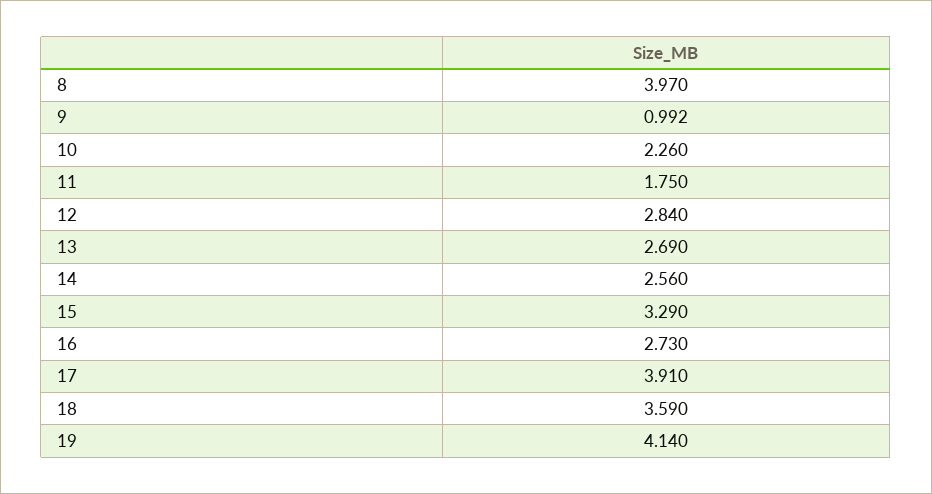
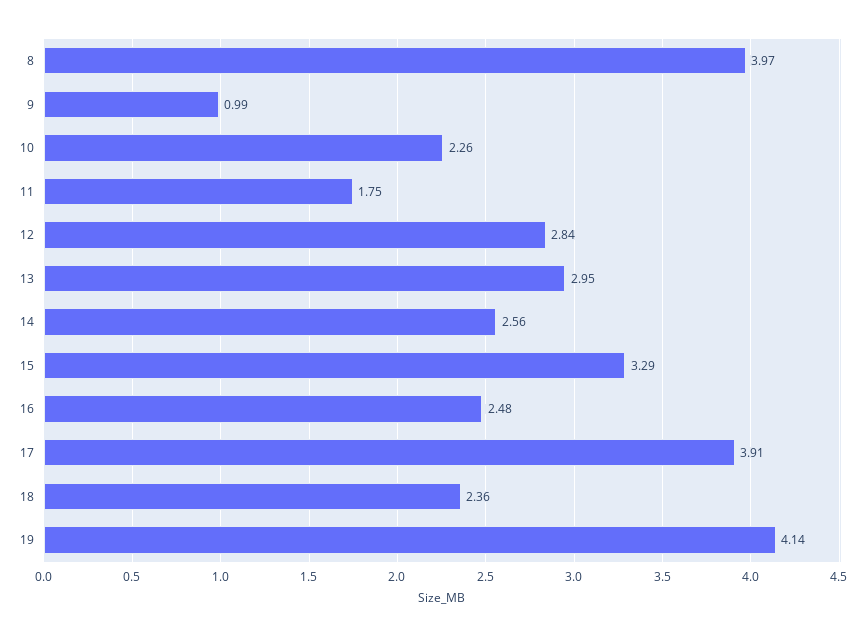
  {
    "8": 3.97,
    "9": 0.992,
    "10": 2.26,
    "11": 1.75,
    "12": 2.84,
-   "13": 2.69,
+   "13": 2.95,
    "14": 2.56,
    "15": 3.29,
-   "16": 2.73,
+   "16": 2.48,
    "17": 3.91,
-   "18": 3.59,
+   "18": 2.36,
    "19": 4.14
  }

